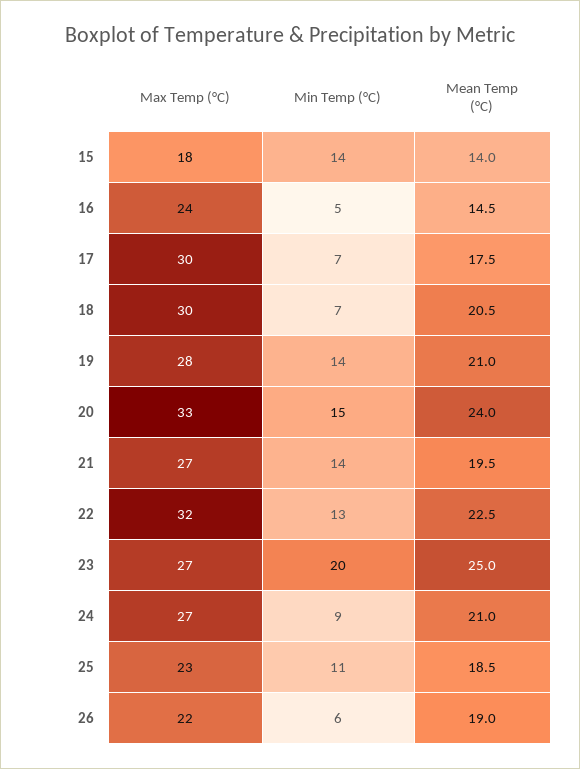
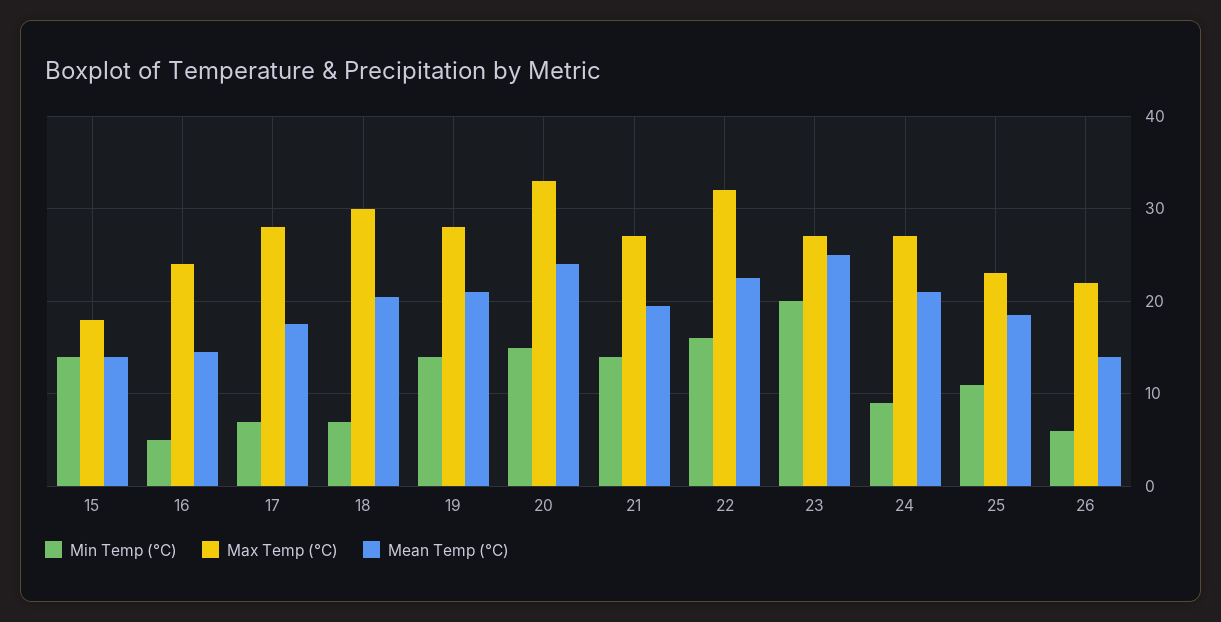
  {
    "Max Temp (°C)": {
      "15": 18,
      "16": 24,
-     "17": 30,
+     "17": 28,
      "18": 30,
      "19": 28,
      "20": 33,
      "21": 27,
      "22": 32,
      "23": 27,
      "24": 27,
      "25": 23,
      "26": 22
    },
    "Min Temp (°C)": {
      "15": 14,
      "16": 5,
      "17": 7,
      "18": 7,
      "19": 14,
      "20": 15,
      "21": 14,
-     "22": 13,
+     "22": 16,
      "23": 20,
      "24": 9,
      "25": 11,
      "26": 6
    },
    "Mean Temp (°C)": {
      "15": 14,
      "16": 14.5,
      "17": 17.5,
      "18": 20.5,
      "19": 21,
      "20": 24,
      "21": 19.5,
      "22": 22.5,
      "23": 25,
      "24": 21,
      "25": 18.5,
-     "26": 19
+     "26": 14
    }
  }

